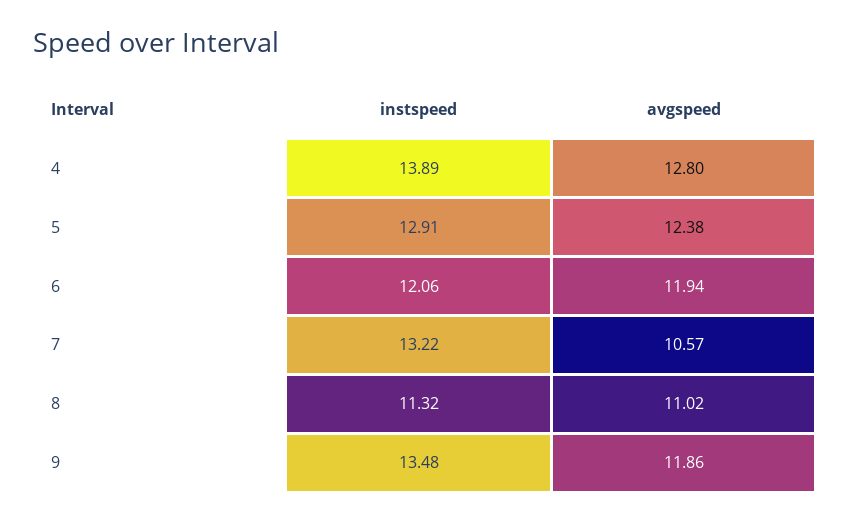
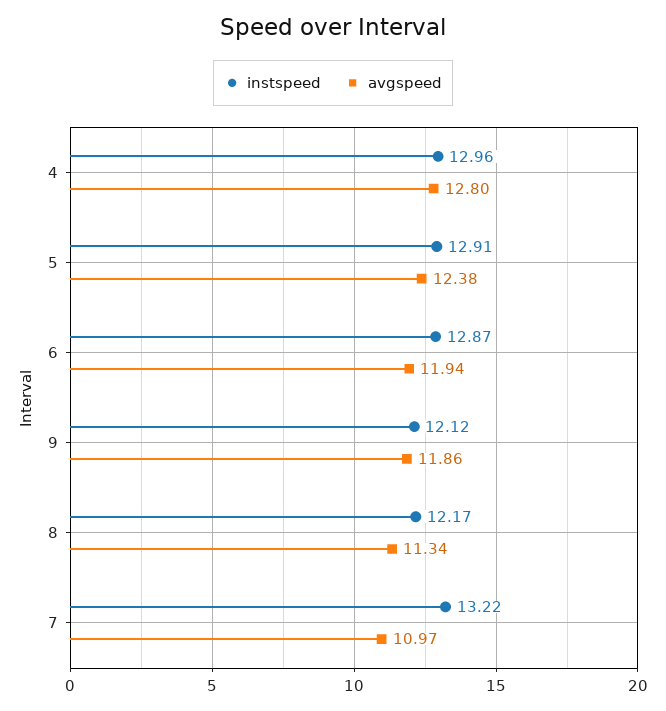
  {
    "instspeed": {
-     "4": 13.89,
+     "4": 12.96,
      "5": 12.91,
-     "6": 12.06,
+     "6": 12.87,
      "7": 13.22,
-     "8": 11.32,
+     "8": 12.17,
-     "9": 13.48
+     "9": 12.12
    },
    "avgspeed": {
      "4": 12.8,
      "5": 12.38,
      "6": 11.94,
-     "7": 10.57,
+     "7": 10.97,
-     "8": 11.02,
+     "8": 11.34,
      "9": 11.86
    }
  }

